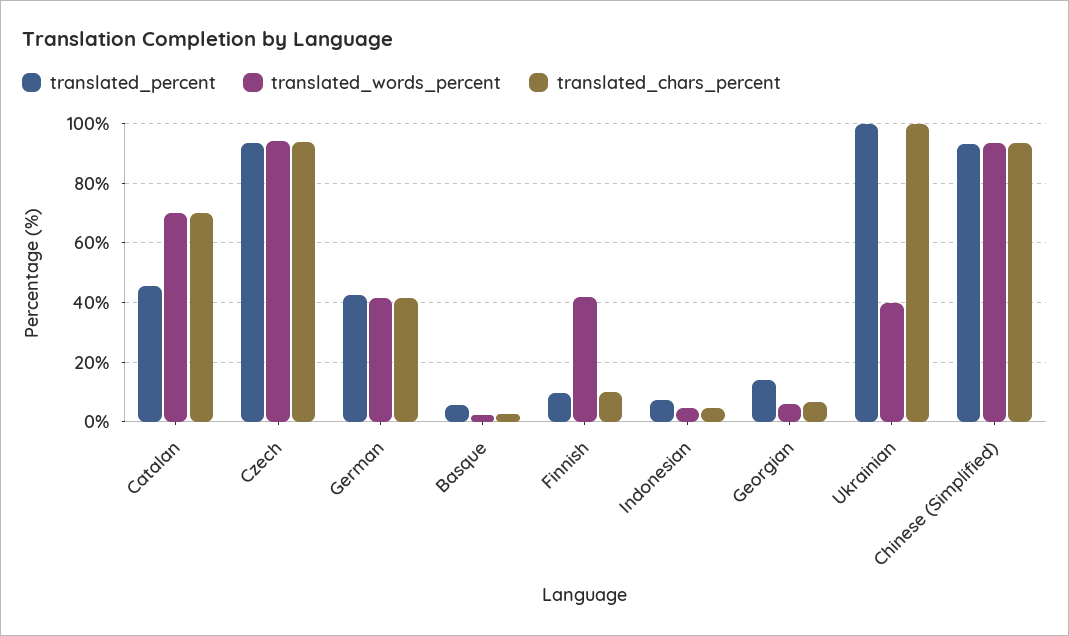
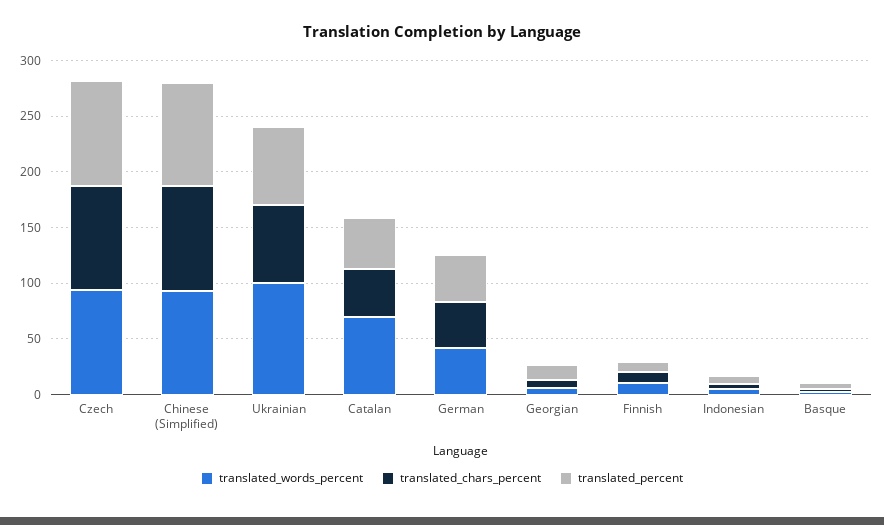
  {
    "translated_percent": {
      "Catalan": 45,
      "Czech": 92.5,
      "German": 42.5,
      "Basque": 5,
      "Finnish": 10,
      "Indonesian": 7.5,
      "Georgian": 15,
-     "Ukrainian": 100,
+     "Ukrainian": 70,
      "Chinese (Simplified)": 92.5
    },
    "translated_words_percent": {
      "Catalan": 70,
      "Czech": 95,
      "German": 42.5,
      "Basque": 2.5,
-     "Finnish": 42.5,
+     "Finnish": 10,
      "Indonesian": 5,
      "Georgian": 5,
-     "Ukrainian": 40,
+     "Ukrainian": 100,
      "Chinese (Simplified)": 92.5
    },
    "translated_chars_percent": {
-     "Catalan": 70,
+     "Catalan": 40,
      "Czech": 92.5,
      "German": 42.5,
      "Basque": 2.5,
      "Finnish": 10,
      "Indonesian": 5,
      "Georgian": 7.5,
-     "Ukrainian": 100,
+     "Ukrainian": 70,
      "Chinese (Simplified)": 92.5
    }
  }

